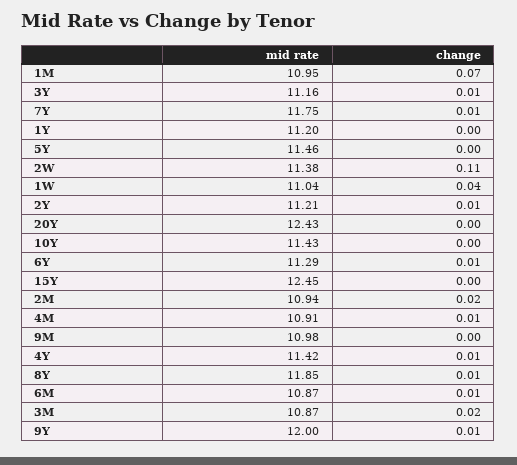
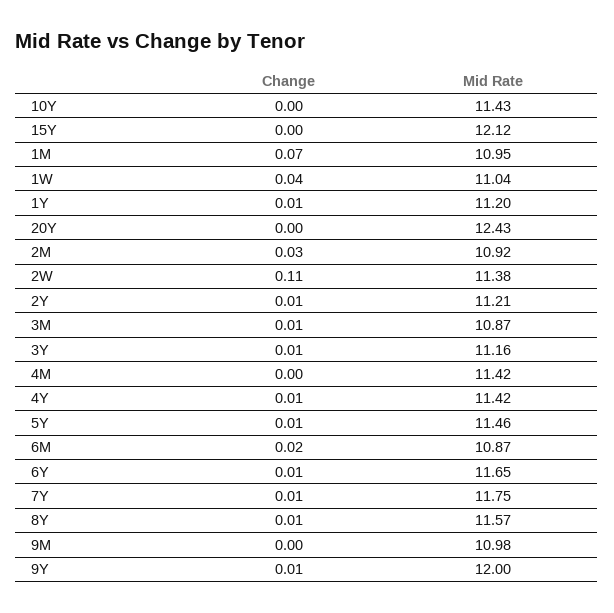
  {
    "mid rate": {
      "1M": 10.95,
      "3Y": 11.16,
      "7Y": 11.75,
      "1Y": 11.2,
      "5Y": 11.46,
      "2W": 11.38,
      "1W": 11.04,
      "2Y": 11.21,
      "20Y": 12.43,
      "10Y": 11.43,
-     "6Y": 11.29,
+     "6Y": 11.65,
-     "15Y": 12.45,
+     "15Y": 12.12,
-     "2M": 10.94,
+     "2M": 10.92,
-     "4M": 10.91,
+     "4M": 11.42,
      "9M": 10.98,
      "4Y": 11.42,
-     "8Y": 11.85,
+     "8Y": 11.57,
      "6M": 10.87,
      "3M": 10.87,
      "9Y": 12
    },
    "change": {
      "1M": 0.07,
      "3Y": 0.01,
      "7Y": 0.01,
-     "1Y": 0,
+     "1Y": 0.01,
-     "5Y": 0,
+     "5Y": 0.01,
      "2W": 0.11,
      "1W": 0.04,
      "2Y": 0.01,
      "20Y": 0,
      "10Y": 0,
      "6Y": 0.01,
      "15Y": 0,
-     "2M": 0.02,
+     "2M": 0.03,
-     "4M": 0.01,
+     "4M": 0,
      "9M": 0,
      "4Y": 0.01,
      "8Y": 0.01,
-     "6M": 0.01,
+     "6M": 0.02,
-     "3M": 0.02,
+     "3M": 0.01,
      "9Y": 0.01
    }
  }

